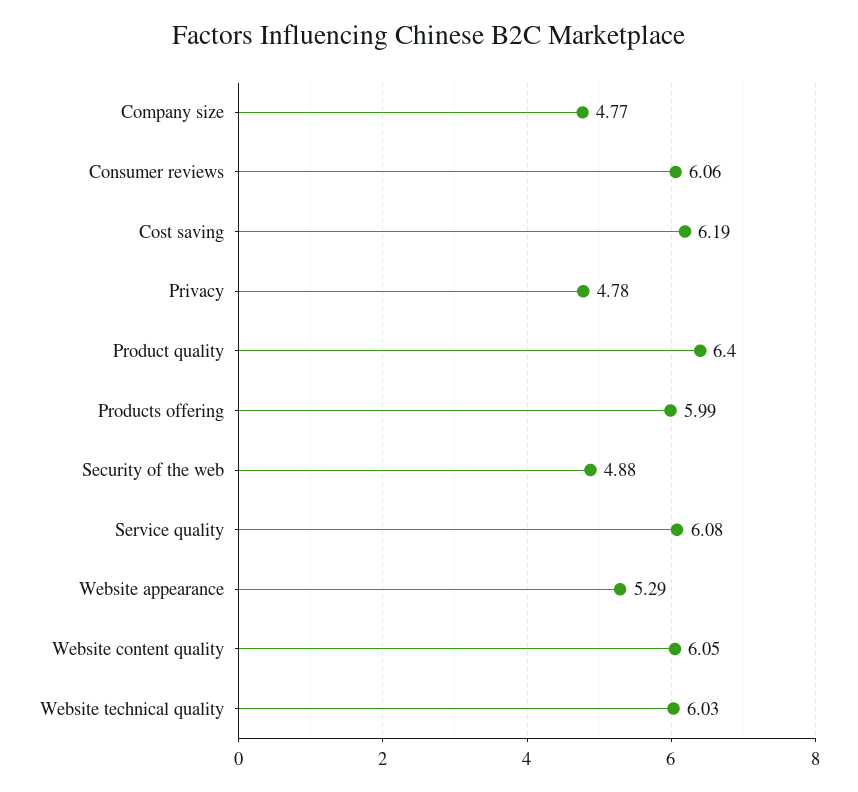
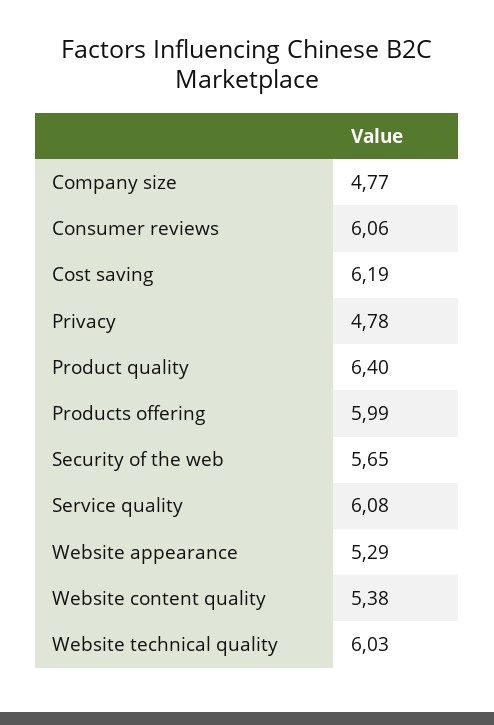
  {
    "Company size": 4.77,
    "Consumer reviews": 6.06,
    "Cost saving": 6.19,
    "Privacy": 4.78,
    "Product quality": 6.4,
    "Products offering": 5.99,
-   "Security of the web": 4.88,
+   "Security of the web": 5.65,
    "Service quality": 6.08,
    "Website appearance": 5.29,
-   "Website content quality": 6.05,
+   "Website content quality": 5.38,
    "Website technical quality": 6.03
  }

